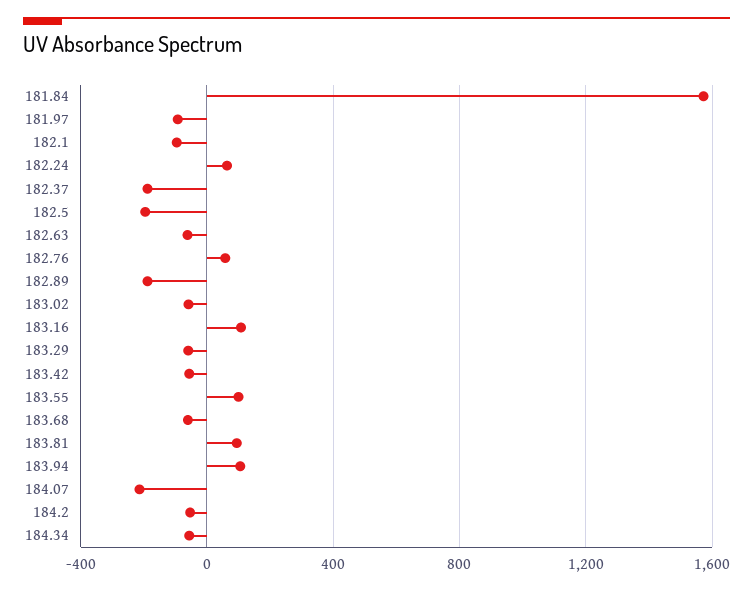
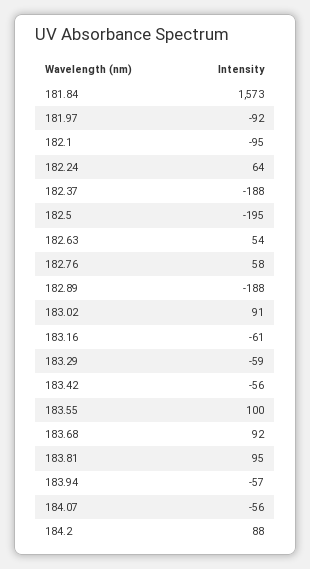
  {
    "181.84": 1573,
    "181.97": -92,
    "182.1": -95,
    "182.24": 64,
    "182.37": -188,
    "182.5": -195,
-   "182.63": -50,
+   "182.63": 54,
    "182.76": 58,
    "182.89": -188,
-   "183.02": -50,
+   "183.02": 91,
-   "183.16": 100,
+   "183.16": -61,
    "183.29": -59,
    "183.42": -56,
    "183.55": 100,
-   "183.68": -50,
+   "183.68": 92,
    "183.81": 95,
-   "183.94": 100,
+   "183.94": -57,
-   "184.07": -200,
+   "184.07": -56,
-   "184.2": -50,
+   "184.2": 88
-   "184.34": -50
  }

